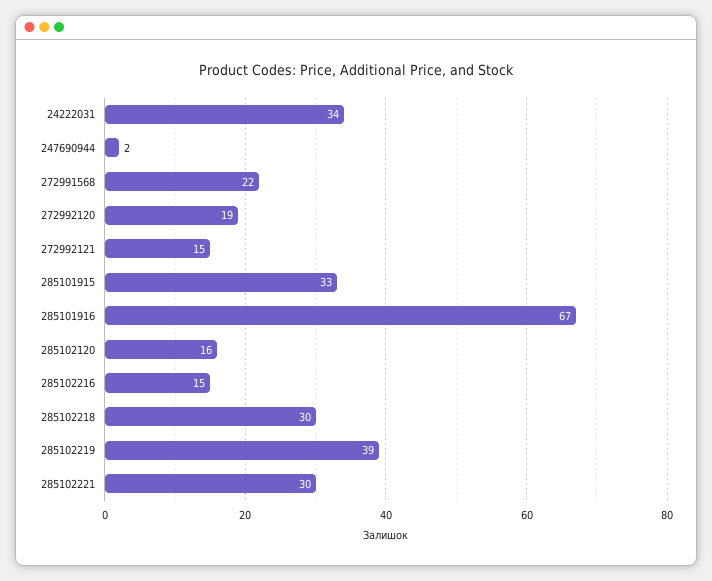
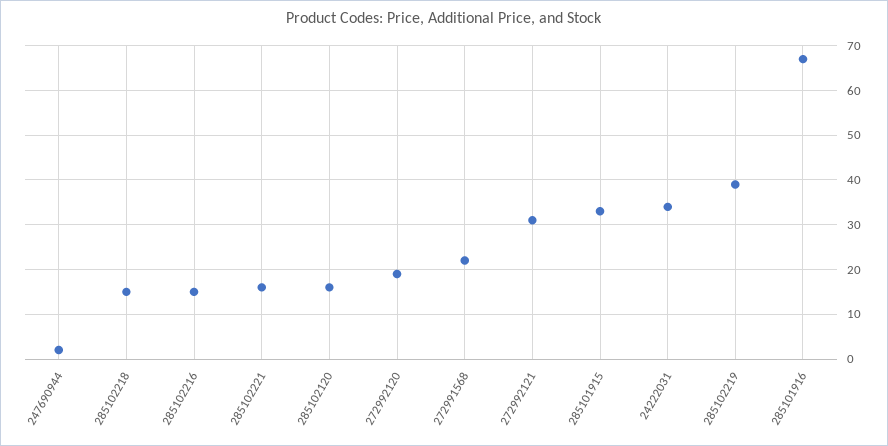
  {
    "24222031": 34,
    "247690944": 2,
    "272991568": 22,
    "272992120": 19,
-   "272992121": 15,
+   "272992121": 30,
    "285101915": 33,
    "285101916": 67,
    "285102120": 16,
    "285102216": 15,
-   "285102218": 30,
+   "285102218": 15,
    "285102219": 39,
-   "285102221": 30
+   "285102221": 15
  }

